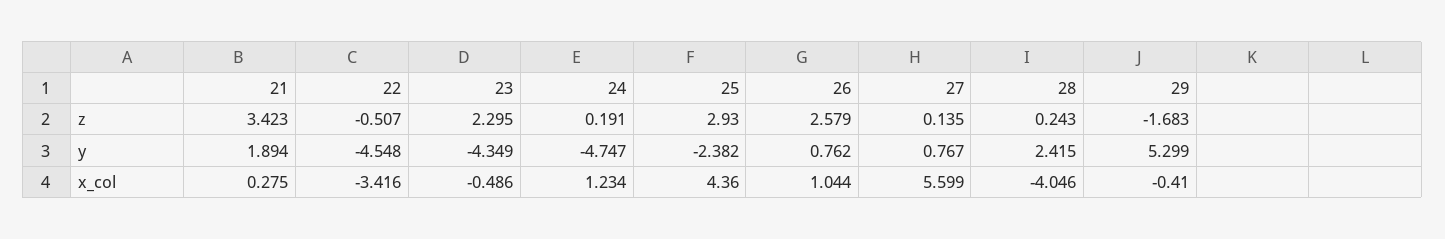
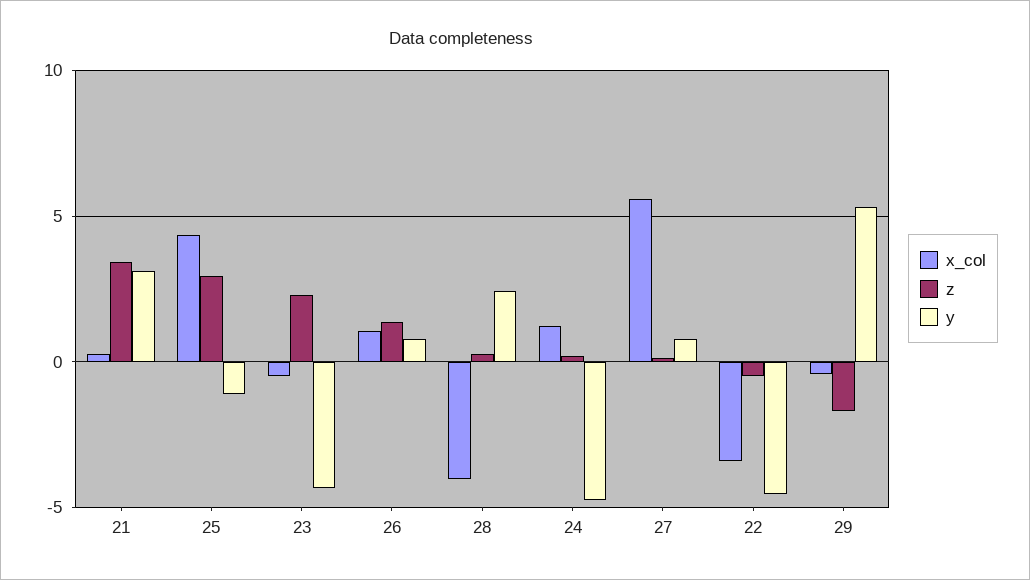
  {
    "z": {
      "21": 3.423,
      "22": -0.507,
      "23": 2.295,
      "24": 0.191,
      "25": 2.93,
-     "26": 2.579,
+     "26": 1.5,
      "27": 0.135,
      "28": 0.243,
      "29": -1.683
    },
    "y": {
-     "21": 1.894,
+     "21": 3,
      "22": -4.548,
      "23": -4.349,
      "24": -4.747,
-     "25": -2.382,
+     "25": -1,
      "26": 0.762,
      "27": 0.767,
      "28": 2.415,
      "29": 5.299
    },
    "x_col": {
      "21": 0.275,
      "22": -3.416,
      "23": -0.486,
      "24": 1.234,
      "25": 4.36,
      "26": 1.044,
      "27": 5.599,
      "28": -4.046,
      "29": -0.41
    }
  }

